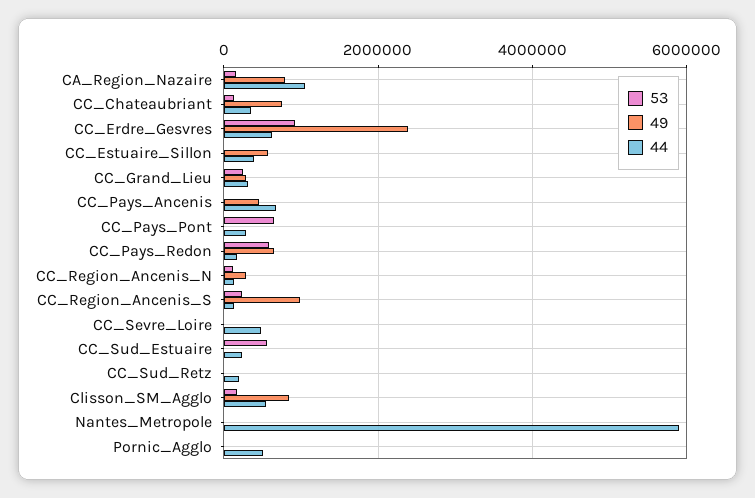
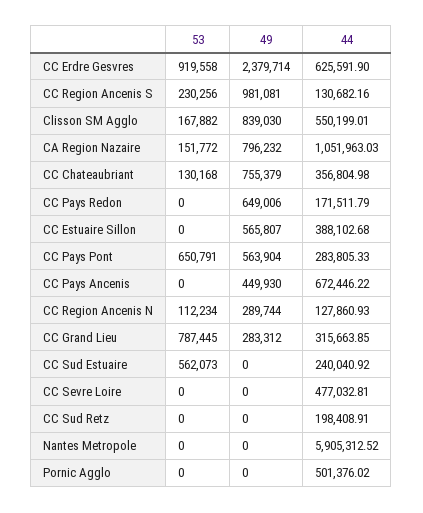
  {
    "53": {
      "CA_Region_Nazaire": 151772,
      "CC_Chateaubriant": 130168,
      "CC_Erdre_Gesvres": 919558,
      "CC_Estuaire_Sillon": 0,
-     "CC_Grand_Lieu": 200000,
+     "CC_Grand_Lieu": 787445,
      "CC_Pays_Ancenis": 0,
      "CC_Pays_Pont": 650791,
-     "CC_Pays_Redon": 600000,
+     "CC_Pays_Redon": 0,
      "CC_Region_Ancenis_N": 112234,
      "CC_Region_Ancenis_S": 230256,
      "CC_Sevre_Loire": 0,
      "CC_Sud_Estuaire": 562073,
      "CC_Sud_Retz": 0,
      "Clisson_SM_Agglo": 167882,
      "Nantes_Metropole": 0,
      "Pornic_Agglo": 0
    },
    "49": {
      "CA_Region_Nazaire": 796232,
      "CC_Chateaubriant": 755379,
      "CC_Erdre_Gesvres": 2379714,
      "CC_Estuaire_Sillon": 565807,
      "CC_Grand_Lieu": 283312,
      "CC_Pays_Ancenis": 449930,
-     "CC_Pays_Pont": 0,
+     "CC_Pays_Pont": 563904,
      "CC_Pays_Redon": 649006,
      "CC_Region_Ancenis_N": 289744,
      "CC_Region_Ancenis_S": 981081,
      "CC_Sevre_Loire": 0,
      "CC_Sud_Estuaire": 0,
      "CC_Sud_Retz": 0,
      "Clisson_SM_Agglo": 839030,
      "Nantes_Metropole": 0,
      "Pornic_Agglo": 0
    },
    "44": {
      "CA_Region_Nazaire": 1051963.03,
      "CC_Chateaubriant": 356804.98,
      "CC_Erdre_Gesvres": 625591.9,
      "CC_Estuaire_Sillon": 388102.68,
      "CC_Grand_Lieu": 315663.85,
      "CC_Pays_Ancenis": 672446.22,
      "CC_Pays_Pont": 283805.33,
      "CC_Pays_Redon": 171511.79,
      "CC_Region_Ancenis_N": 127860.93,
      "CC_Region_Ancenis_S": 130682.16,
      "CC_Sevre_Loire": 477032.81,
      "CC_Sud_Estuaire": 240040.92,
      "CC_Sud_Retz": 198408.91,
      "Clisson_SM_Agglo": 550199.01,
      "Nantes_Metropole": 5905312.52,
      "Pornic_Agglo": 501376.02
    }
  }

